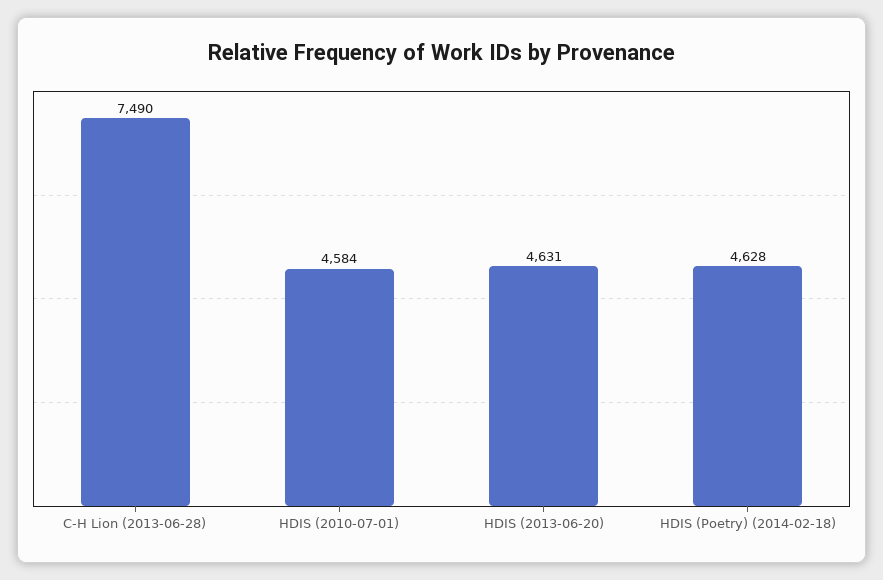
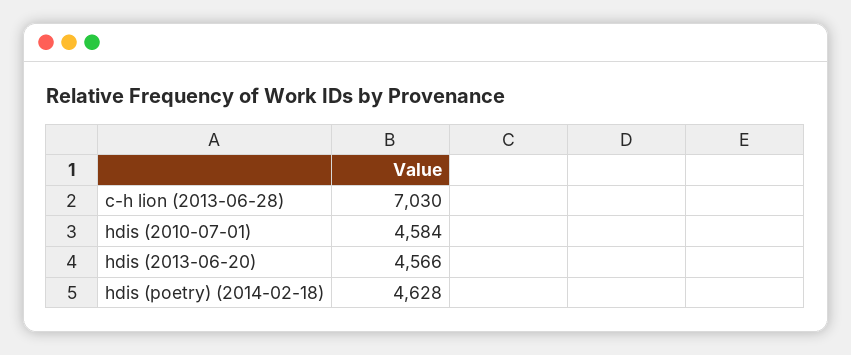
  {
-   "C-H Lion (2013-06-28)": 7490,
+   "C-H Lion (2013-06-28)": 7030,
    "HDIS (2010-07-01)": 4584,
-   "HDIS (2013-06-20)": 4631,
+   "HDIS (2013-06-20)": 4566,
    "HDIS (Poetry) (2014-02-18)": 4628
  }

